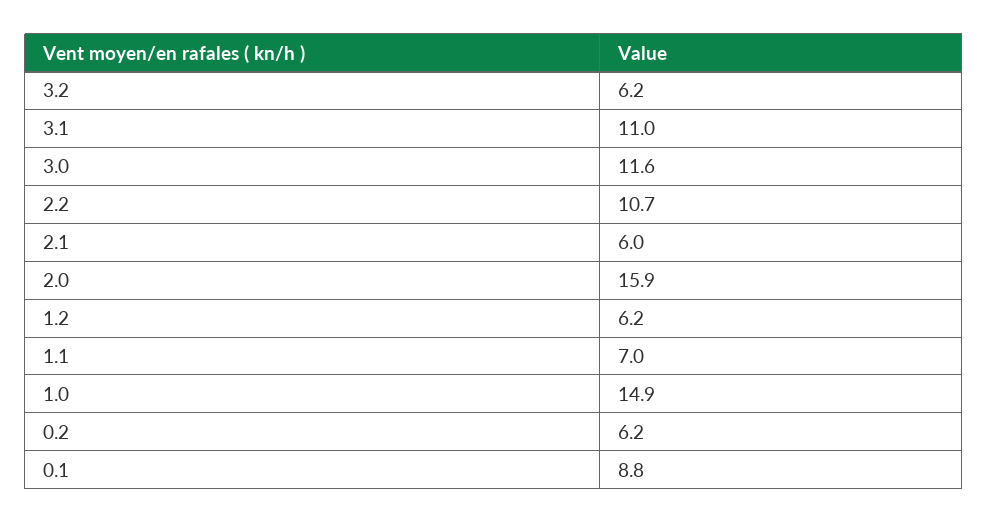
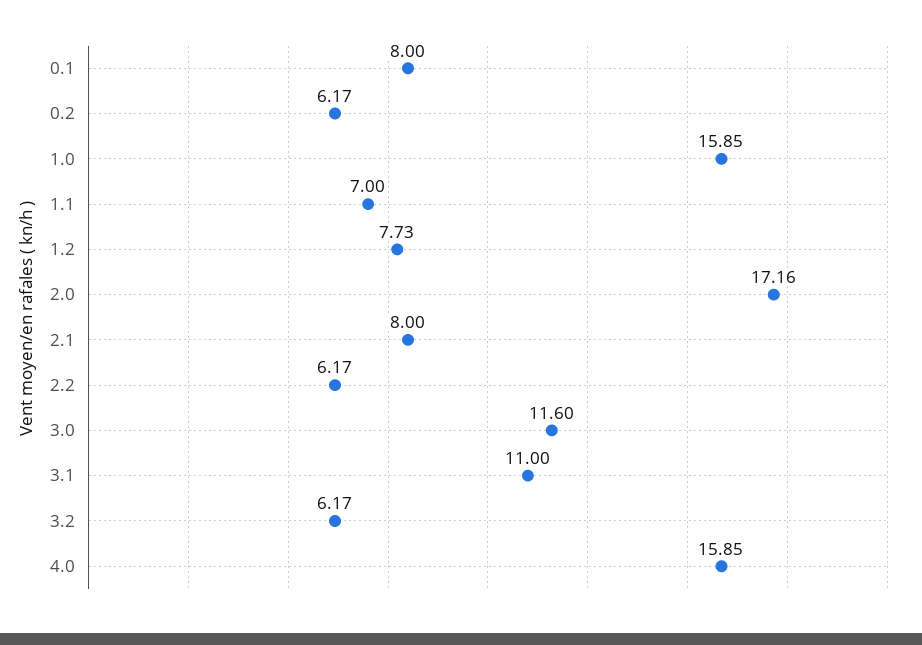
  {
    "3.2": 6.17,
    "3.1": 11,
    "3.0": 11.6,
-   "2.2": 10.7,
+   "2.2": 6.17,
-   "2.1": 6,
+   "2.1": 8,
-   "2.0": 15.9,
+   "2.0": 17.16,
-   "1.2": 6.2,
+   "1.2": 7.73,
    "1.1": 7,
-   "1.0": 14.9,
+   "1.0": 15.85,
    "0.2": 6.17,
-   "0.1": 8.8
+   "0.1": 8,
+   "4.0": 15.85
  }

